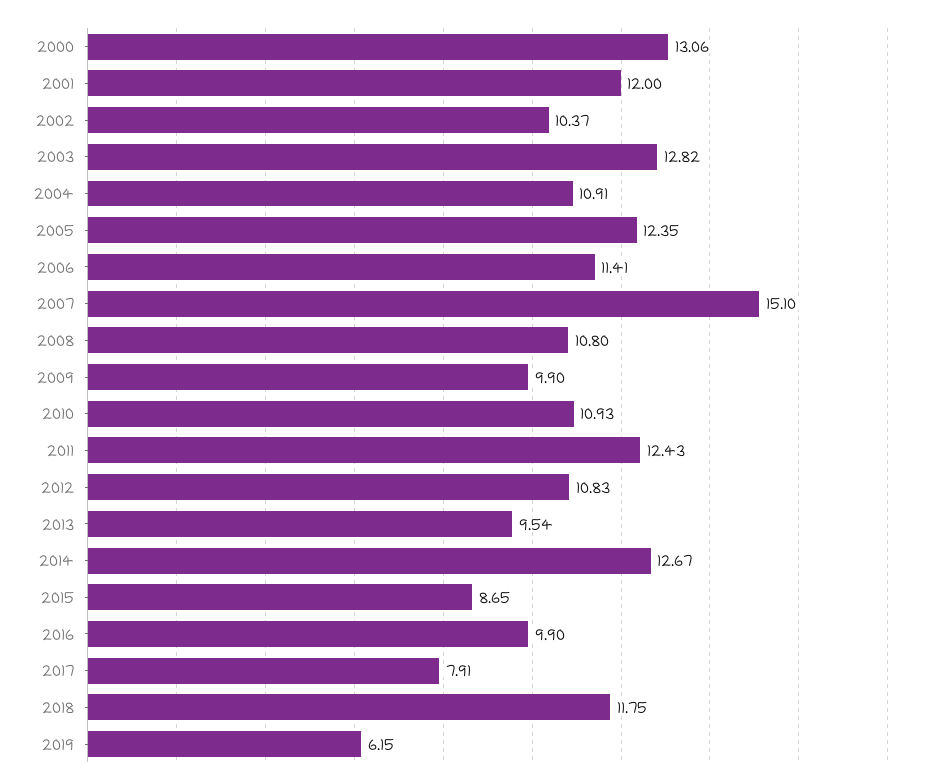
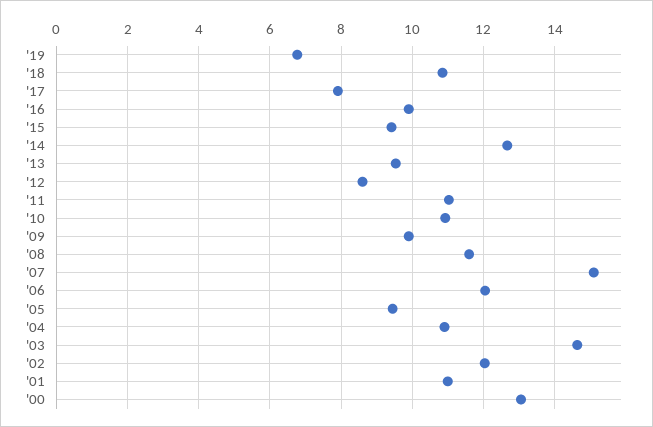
  {
    "2000": 13.06,
-   "2001": 12,
+   "2001": 11,
-   "2002": 10.37,
+   "2002": 12,
-   "2003": 12.82,
+   "2003": 14.6,
    "2004": 10.91,
-   "2005": 12.35,
+   "2005": 9.4,
-   "2006": 11.41,
+   "2006": 12,
    "2007": 15.1,
-   "2008": 10.8,
+   "2008": 11.6,
    "2009": 9.9,
    "2010": 10.93,
-   "2011": 12.43,
+   "2011": 11,
-   "2012": 10.83,
+   "2012": 8.6,
    "2013": 9.54,
    "2014": 12.67,
-   "2015": 8.65,
+   "2015": 9.4,
    "2016": 9.9,
    "2017": 7.91,
-   "2018": 11.75,
+   "2018": 10.8,
-   "2019": 6.15
+   "2019": 6.8
  }

